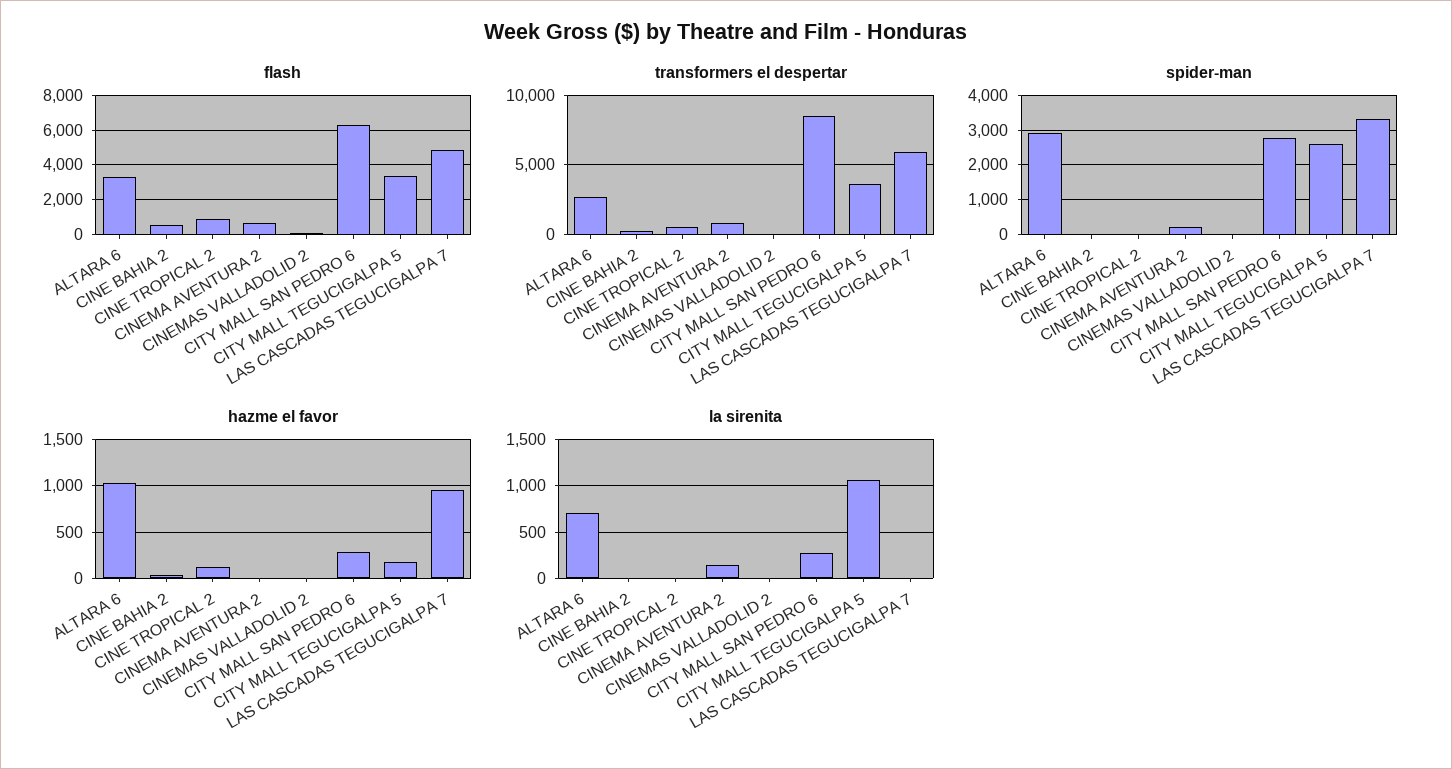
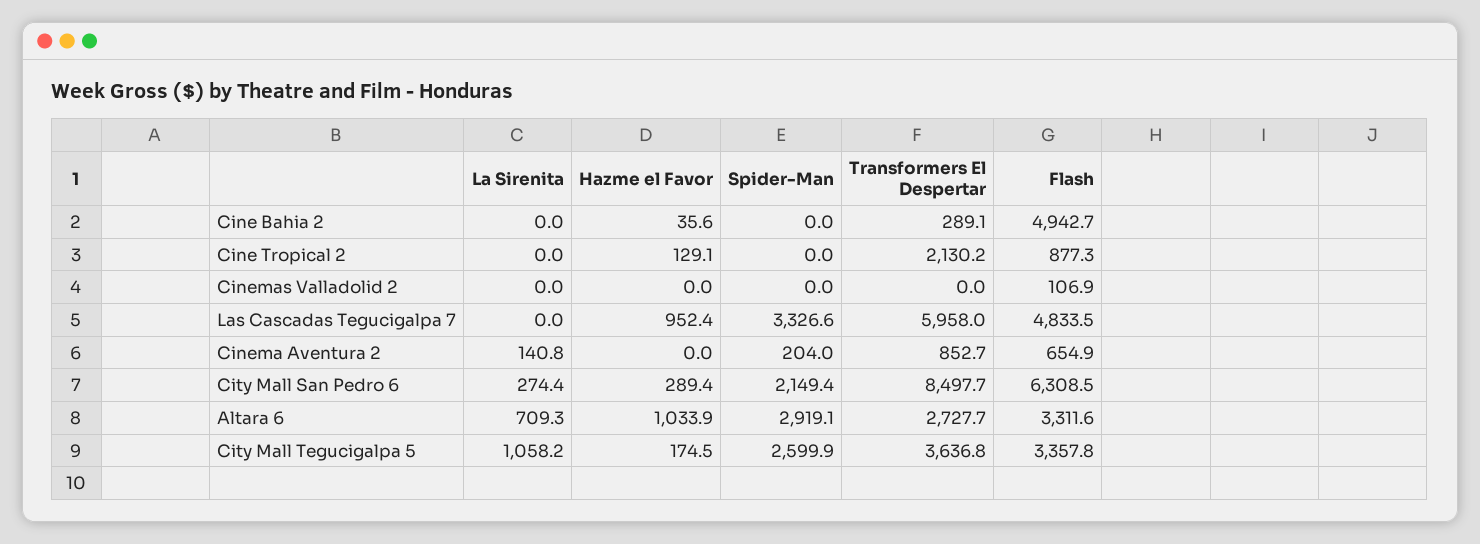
  {
    "flash": {
      "ALTARA 6": 3311.6,
-     "CINE BAHIA 2": 500,
+     "CINE BAHIA 2": 4942.7,
      "CINE TROPICAL 2": 877.3,
      "CINEMA AVENTURA 2": 654.9,
      "CINEMAS VALLADOLID 2": 106.9,
      "CITY MALL SAN PEDRO 6": 6308.5,
      "CITY MALL TEGUCIGALPA 5": 3357.8,
      "LAS CASCADAS TEGUCIGALPA 7": 4833.5
    },
    "transformers el despertar": {
      "ALTARA 6": 2727.7,
      "CINE BAHIA 2": 289.1,
-     "CINE TROPICAL 2": 500,
+     "CINE TROPICAL 2": 2130.2,
      "CINEMA AVENTURA 2": 852.7,
      "CINEMAS VALLADOLID 2": 0,
      "CITY MALL SAN PEDRO 6": 8497.7,
      "CITY MALL TEGUCIGALPA 5": 3636.8,
      "LAS CASCADAS TEGUCIGALPA 7": 5958
    },
    "spider-man": {
      "ALTARA 6": 2919.1,
      "CINE BAHIA 2": 0,
      "CINE TROPICAL 2": 0,
      "CINEMA AVENTURA 2": 204,
      "CINEMAS VALLADOLID 2": 0,
-     "CITY MALL SAN PEDRO 6": 2800,
+     "CITY MALL SAN PEDRO 6": 2149.4,
      "CITY MALL TEGUCIGALPA 5": 2599.9,
      "LAS CASCADAS TEGUCIGALPA 7": 3326.6
    },
    "hazme el favor": {
      "ALTARA 6": 1033.9,
      "CINE BAHIA 2": 35.6,
      "CINE TROPICAL 2": 129.1,
      "CINEMA AVENTURA 2": 0,
      "CINEMAS VALLADOLID 2": 0,
      "CITY MALL SAN PEDRO 6": 289.4,
      "CITY MALL TEGUCIGALPA 5": 174.5,
      "LAS CASCADAS TEGUCIGALPA 7": 952.4
    },
    "la sirenita": {
      "ALTARA 6": 709.3,
      "CINE BAHIA 2": 0,
      "CINE TROPICAL 2": 0,
      "CINEMA AVENTURA 2": 140.8,
      "CINEMAS VALLADOLID 2": 0,
      "CITY MALL SAN PEDRO 6": 274.4,
      "CITY MALL TEGUCIGALPA 5": 1058.2,
      "LAS CASCADAS TEGUCIGALPA 7": 0
    }
  }

